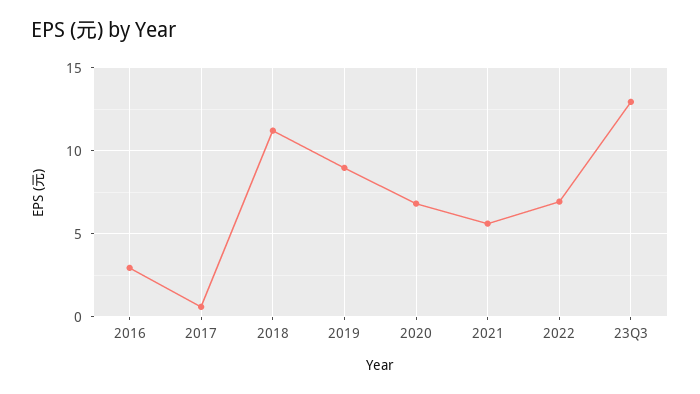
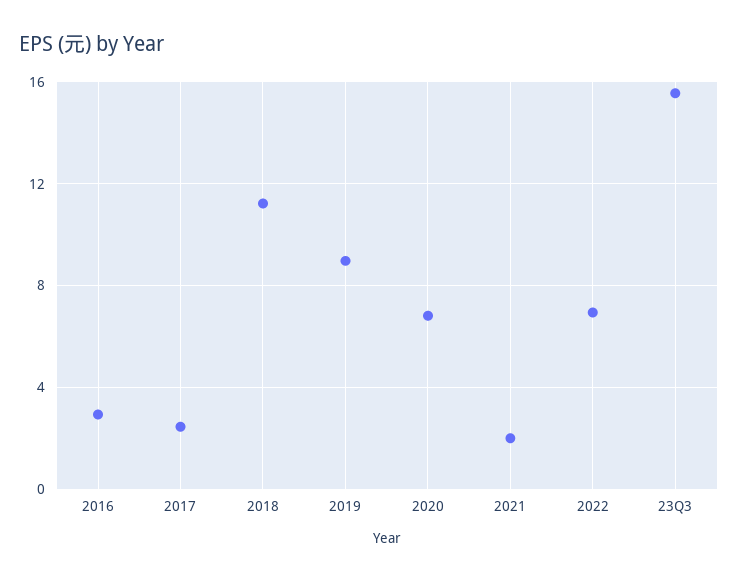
  {
    "2016": 3,
-   "2017": 0.5,
+   "2017": 2.5,
    "2018": 11,
    "2019": 9,
    "2020": 7,
-   "2021": 5.5,
+   "2021": 2,
    "2022": 7,
-   "23Q3": 13
+   "23Q3": 15.5
  }

